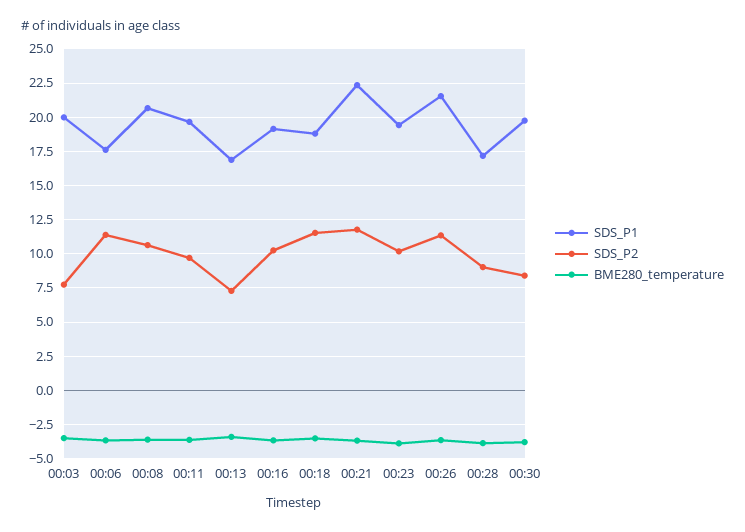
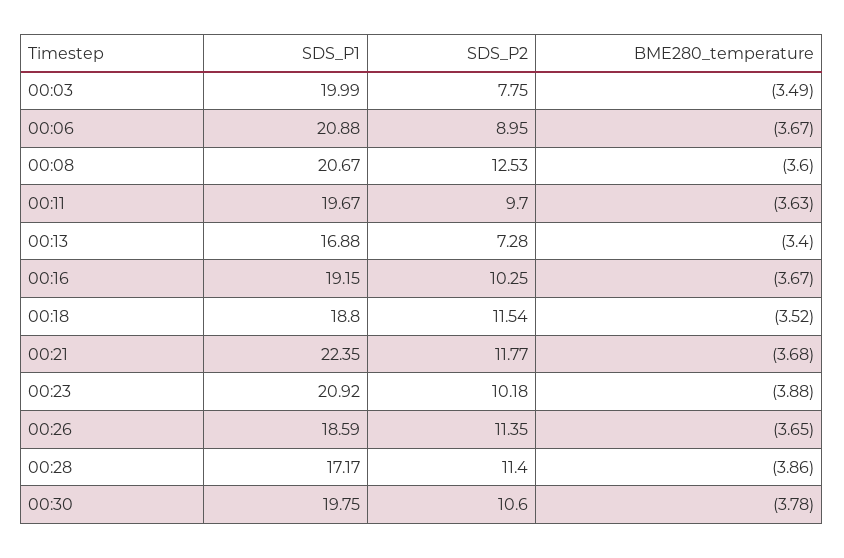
  {
    "SDS_P1": {
      "00:03": 19.99,
-     "00:06": 17.5,
+     "00:06": 20.88,
      "00:08": 20.67,
      "00:11": 19.67,
      "00:13": 16.88,
      "00:16": 19.15,
      "00:18": 18.8,
      "00:21": 22.35,
-     "00:23": 19.5,
+     "00:23": 20.92,
-     "00:26": 21.5,
+     "00:26": 18.59,
      "00:28": 17.17,
      "00:30": 19.75
    },
    "SDS_P2": {
      "00:03": 7.75,
-     "00:06": 11.5,
+     "00:06": 8.95,
-     "00:08": 10.5,
+     "00:08": 12.53,
      "00:11": 9.7,
      "00:13": 7.28,
      "00:16": 10.25,
      "00:18": 11.54,
      "00:21": 11.77,
      "00:23": 10.18,
      "00:26": 11.35,
-     "00:28": 9,
+     "00:28": 11.4,
-     "00:30": 8.5
+     "00:30": 10.6
    },
    "BME280_temperature": {
      "00:03": -3.49,
      "00:06": -3.67,
      "00:08": -3.6,
      "00:11": -3.63,
      "00:13": -3.4,
      "00:16": -3.67,
      "00:18": -3.52,
      "00:21": -3.68,
      "00:23": -3.88,
      "00:26": -3.65,
      "00:28": -3.86,
      "00:30": -3.78
    }
  }

